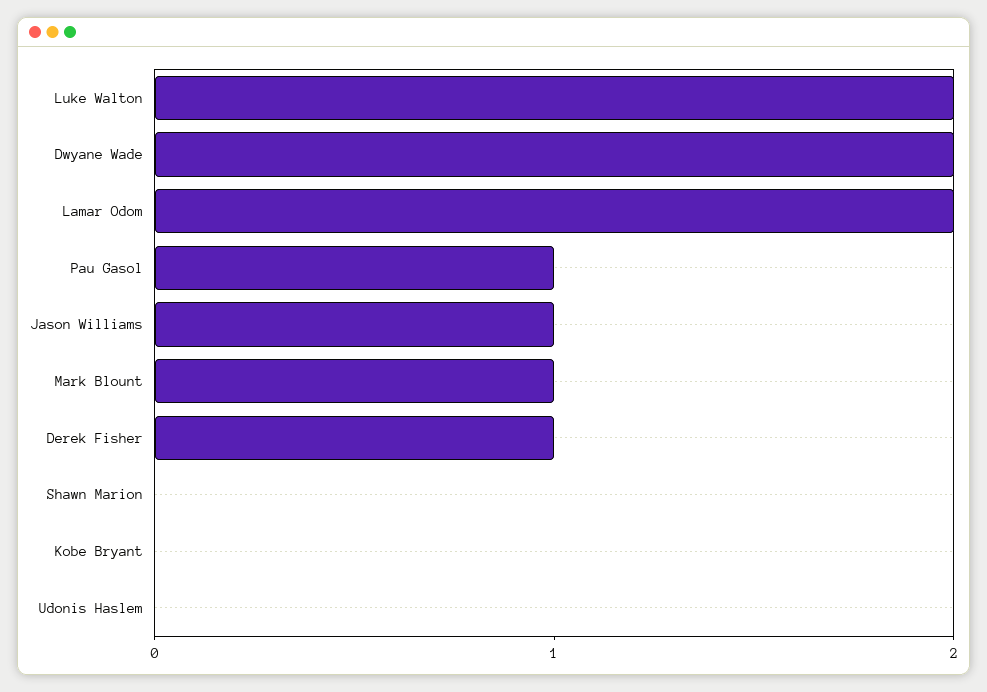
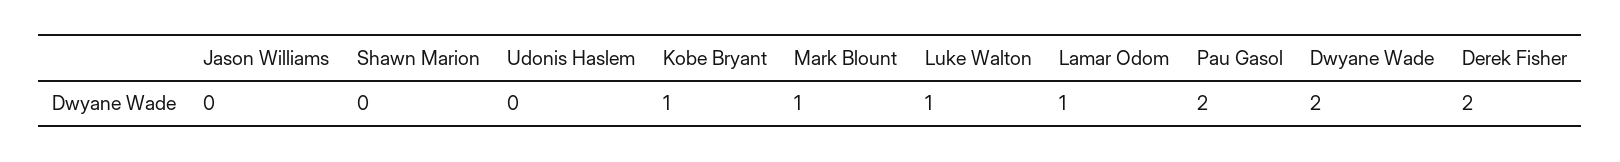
  {
-   "Luke Walton": 2,
+   "Luke Walton": 1,
    "Dwyane Wade": 2,
-   "Lamar Odom": 2,
+   "Lamar Odom": 1,
-   "Pau Gasol": 1,
+   "Pau Gasol": 2,
-   "Jason Williams": 1,
+   "Jason Williams": 0,
    "Mark Blount": 1,
-   "Derek Fisher": 1,
+   "Derek Fisher": 2,
    "Shawn Marion": 0,
-   "Kobe Bryant": 0,
+   "Kobe Bryant": 1,
    "Udonis Haslem": 0
  }

